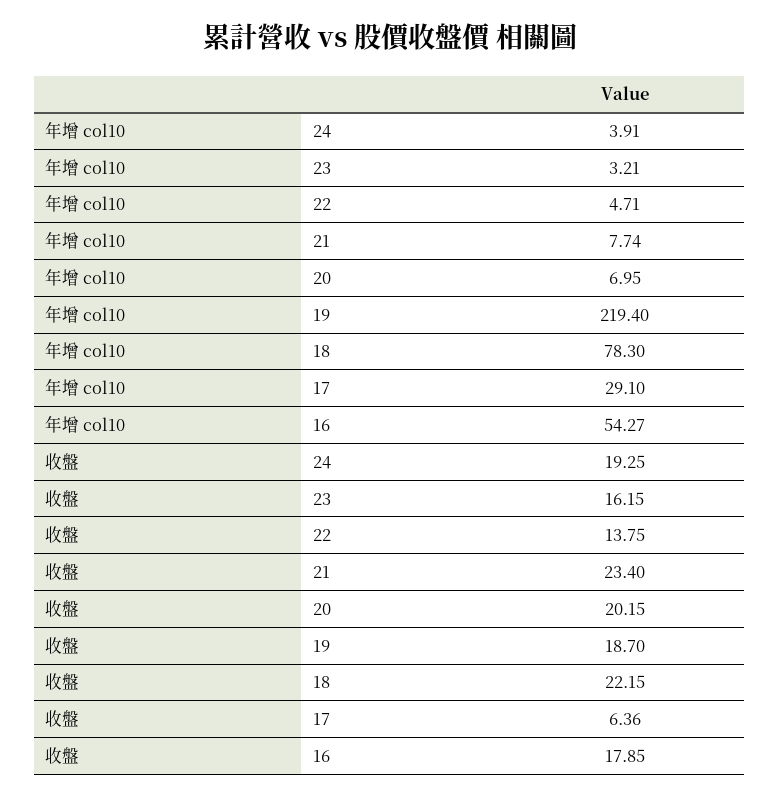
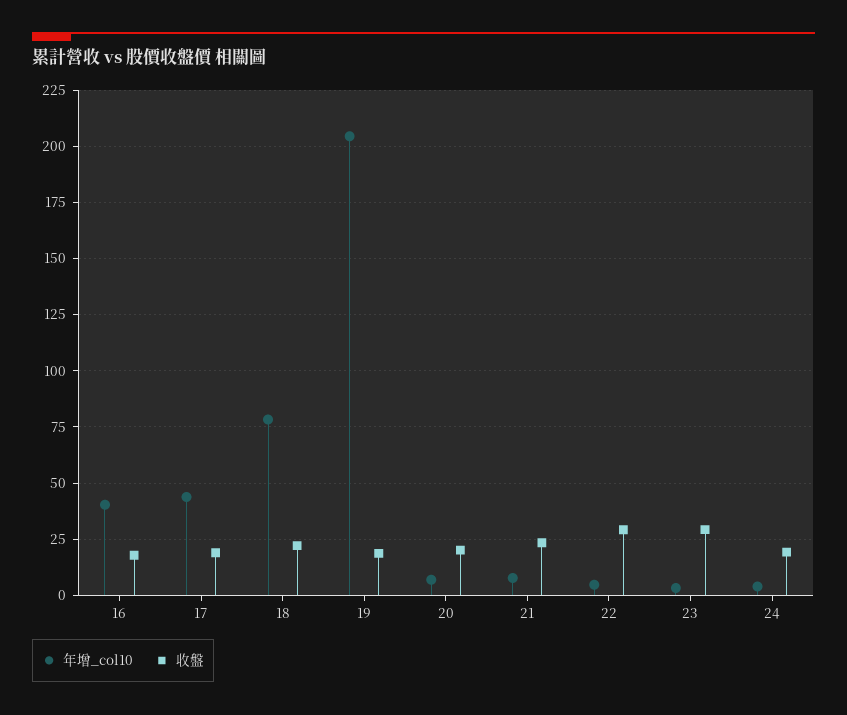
  {
    "年增 col10": {
      "24": 3.91,
      "23": 3.21,
      "22": 4.71,
      "21": 7.74,
      "20": 6.95,
-     "19": 219.4,
+     "19": 205,
      "18": 78.3,
-     "17": 29.1,
+     "17": 45,
-     "16": 54.27
+     "16": 40
    },
    "收盤": {
      "24": 19.25,
-     "23": 16.15,
+     "23": 30,
-     "22": 13.75,
+     "22": 30,
      "21": 23.4,
      "20": 20.15,
      "19": 18.7,
      "18": 22.15,
-     "17": 6.36,
+     "17": 20,
      "16": 17.85
    }
  }

